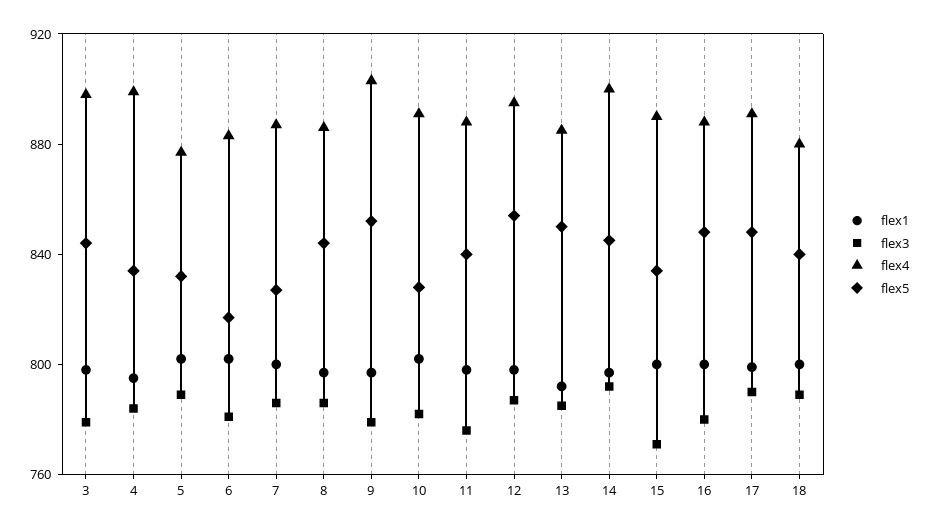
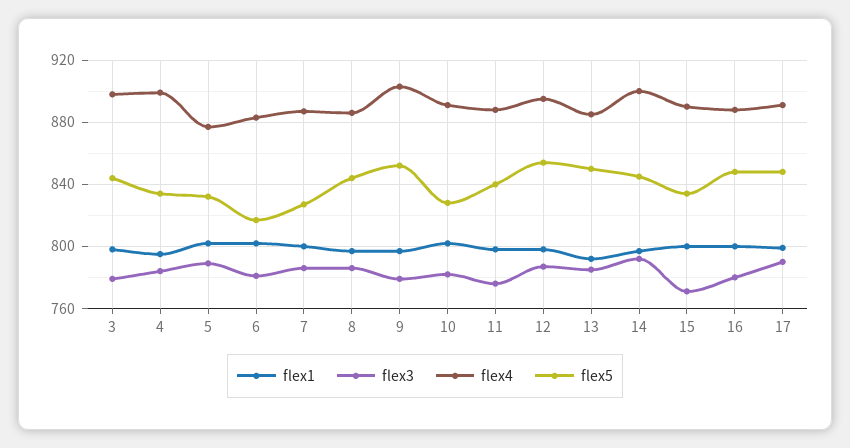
  {
    "flex1": {
      "3": 800,
      "4": 795,
      "5": 800,
      "6": 800,
      "7": 800,
      "8": 795,
      "9": 795,
      "10": 800,
      "11": 800,
      "12": 800,
      "13": 790,
      "14": 795,
      "15": 800,
      "16": 800,
-     "17": 800,
+     "17": 800
-     "18": 800
    },
    "flex3": {
      "3": 780,
      "4": 785,
      "5": 790,
      "6": 780,
      "7": 785,
      "8": 785,
      "9": 780,
      "10": 780,
      "11": 775,
      "12": 785,
      "13": 785,
      "14": 790,
      "15": 770,
      "16": 780,
-     "17": 790,
+     "17": 790
-     "18": 790
    },
    "flex4": {
      "3": 900,
      "4": 900,
      "5": 875,
      "6": 885,
      "7": 885,
      "8": 885,
      "9": 905,
      "10": 890,
      "11": 890,
      "12": 895,
      "13": 885,
      "14": 900,
      "15": 890,
      "16": 890,
-     "17": 890,
+     "17": 890
-     "18": 880
    },
    "flex5": {
      "3": 845,
      "4": 835,
      "5": 830,
      "6": 815,
      "7": 825,
      "8": 845,
      "9": 850,
      "10": 830,
      "11": 840,
      "12": 855,
      "13": 850,
      "14": 845,
      "15": 835,
      "16": 850,
-     "17": 850,
+     "17": 850
-     "18": 840
    }
  }

